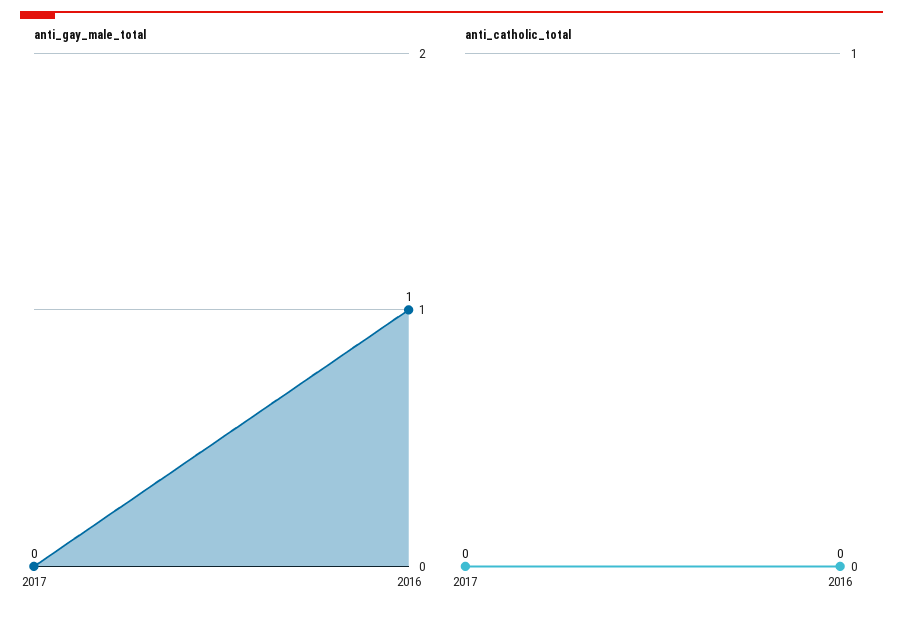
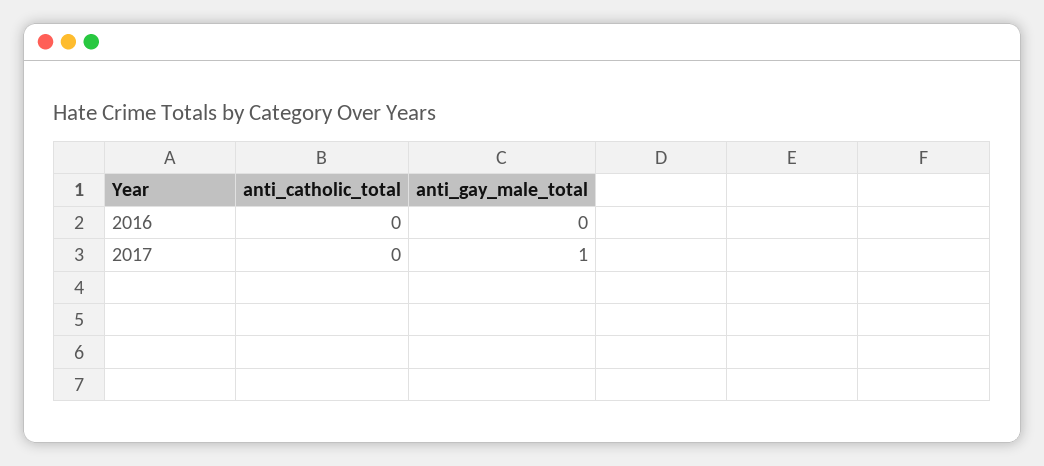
  {
    "anti_gay_male_total": {
-     "2017": 0,
+     "2017": 1,
-     "2016": 1
+     "2016": 0
    },
    "anti_catholic_total": {
      "2017": 0,
      "2016": 0
    }
  }

